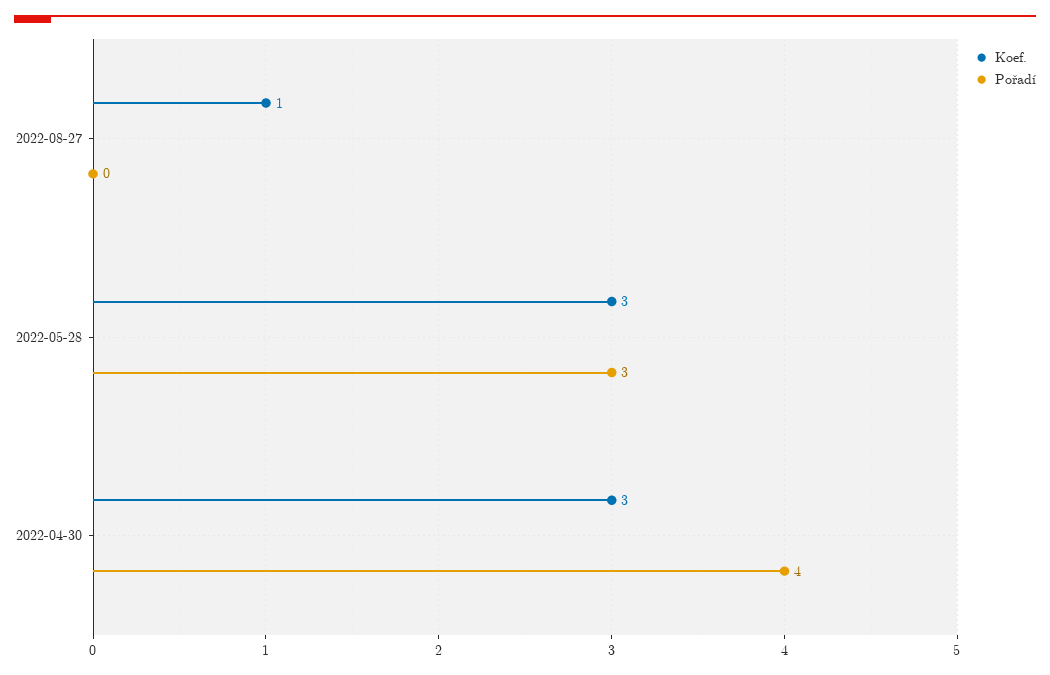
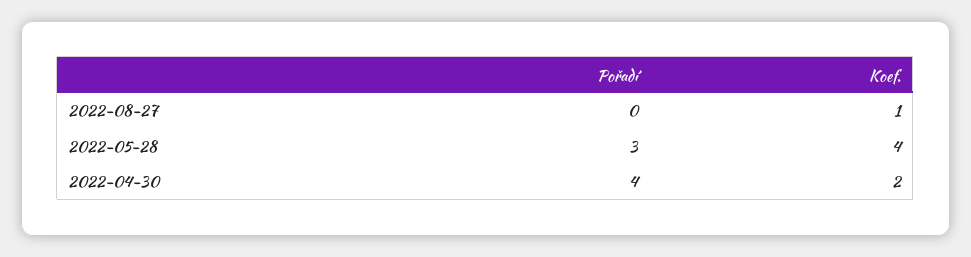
  {
    "Koef.": {
      "2022-08-27": 1,
-     "2022-05-28": 3,
+     "2022-05-28": 4,
-     "2022-04-30": 3
+     "2022-04-30": 2
    },
    "Pořadí": {
      "2022-08-27": 0,
      "2022-05-28": 3,
      "2022-04-30": 4
    }
  }

